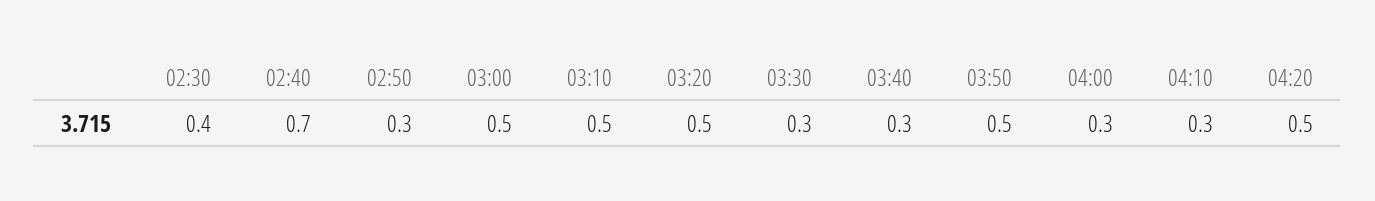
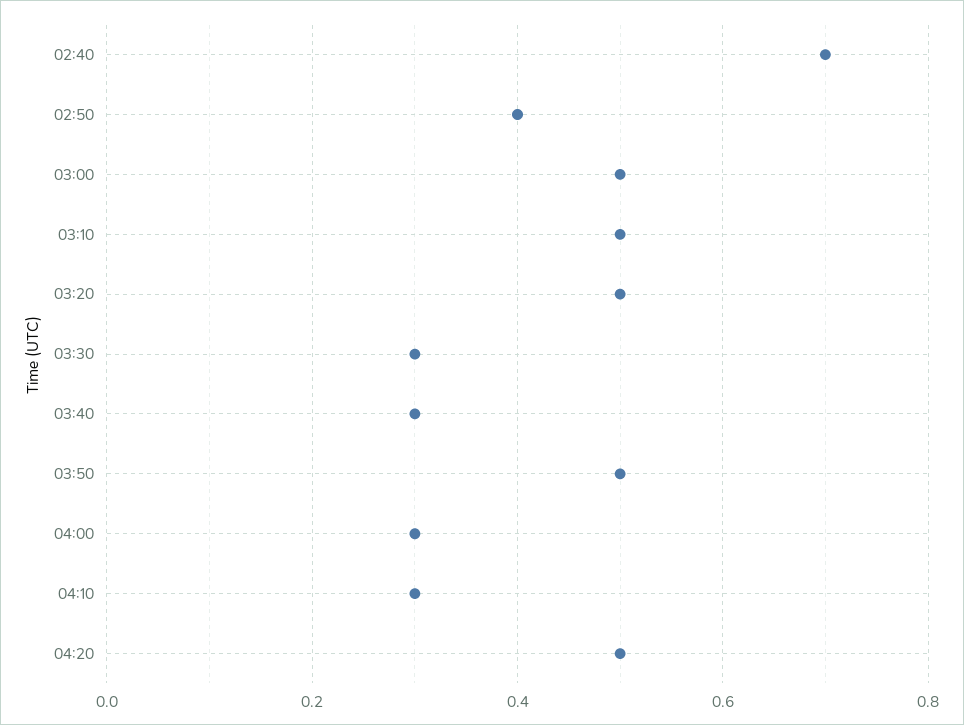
  {
-   "02:30": 0.4,
    "02:40": 0.7,
-   "02:50": 0.3,
+   "02:50": 0.4,
    "03:00": 0.5,
    "03:10": 0.5,
    "03:20": 0.5,
    "03:30": 0.3,
    "03:40": 0.3,
    "03:50": 0.5,
    "04:00": 0.3,
    "04:10": 0.3,
    "04:20": 0.5
  }

